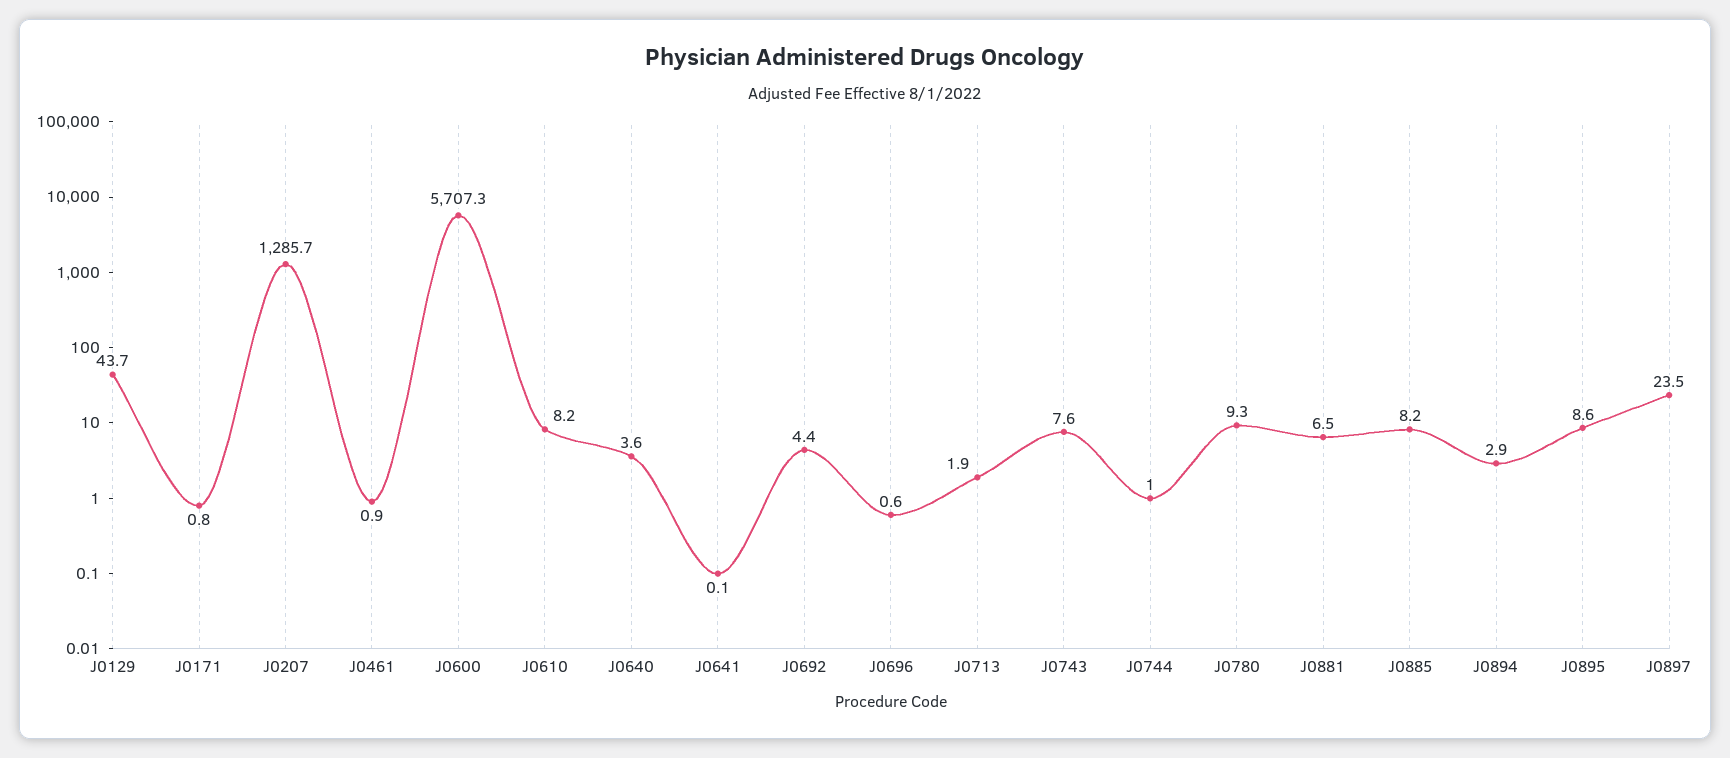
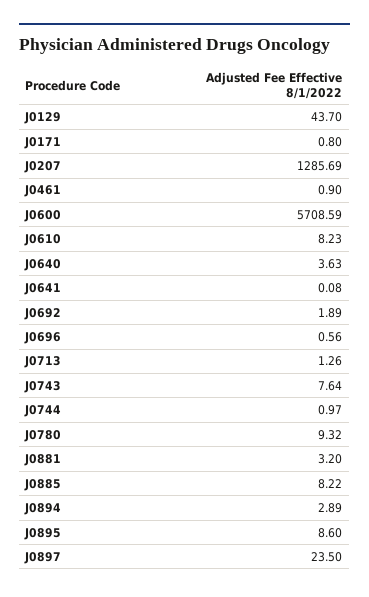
  {
    "J0129": 43.7,
    "J0171": 0.8,
    "J0207": 1285.69,
    "J0461": 0.9,
-   "J0600": 5707.3,
+   "J0600": 5708.59,
    "J0610": 8.23,
    "J0640": 3.63,
    "J0641": 0.08,
-   "J0692": 4.4,
+   "J0692": 1.89,
    "J0696": 0.56,
-   "J0713": 1.9,
+   "J0713": 1.26,
    "J0743": 7.64,
    "J0744": 0.97,
    "J0780": 9.32,
-   "J0881": 6.5,
+   "J0881": 3.2,
    "J0885": 8.22,
    "J0894": 2.89,
    "J0895": 8.6,
    "J0897": 23.5
  }

